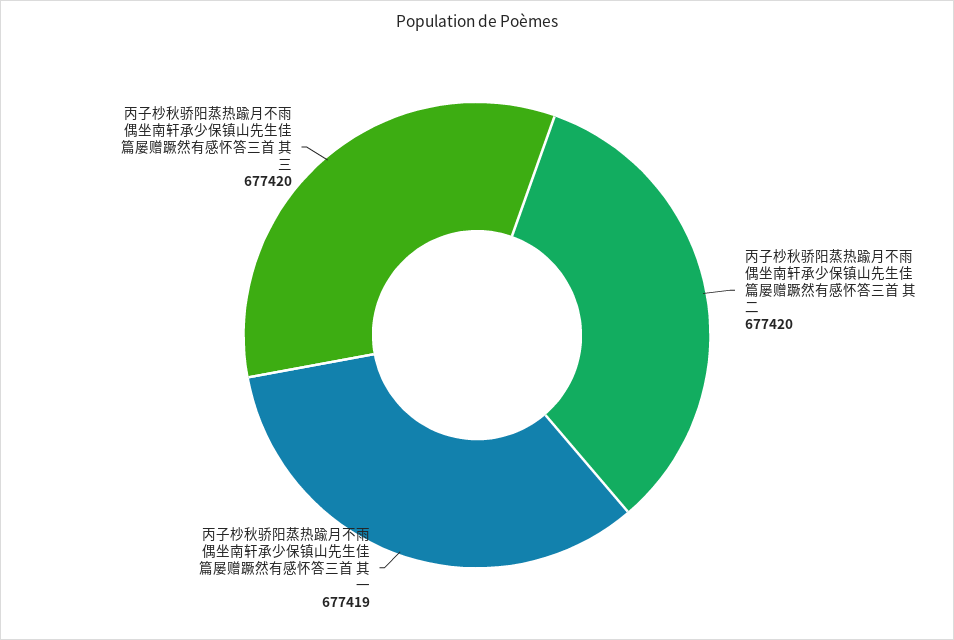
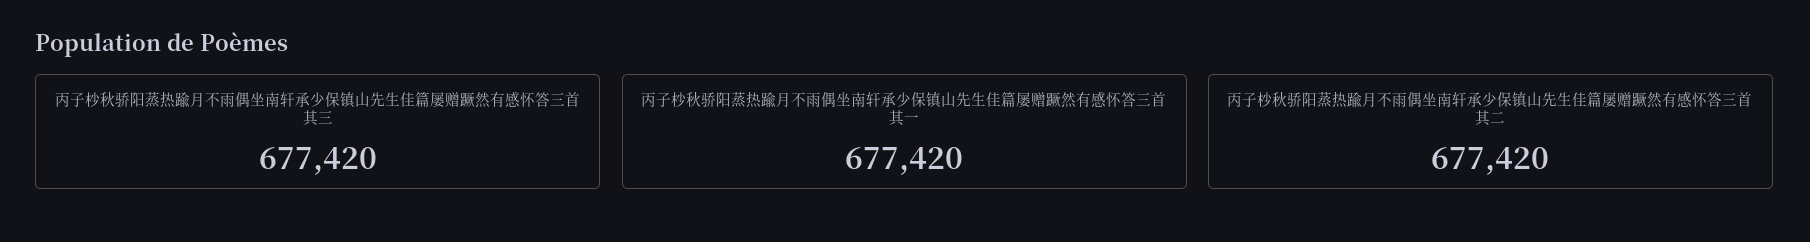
  {
    "丙子杪秋骄阳蒸热踰月不雨偶坐南轩承少保镇山先生佳篇屡赠蹶然有感怀答三首 其二": 677420,
-   "丙子杪秋骄阳蒸热踰月不雨偶坐南轩承少保镇山先生佳篇屡赠蹶然有感怀答三首 其一": 677419,
+   "丙子杪秋骄阳蒸热踰月不雨偶坐南轩承少保镇山先生佳篇屡赠蹶然有感怀答三首 其一": 677420,
    "丙子杪秋骄阳蒸热踰月不雨偶坐南轩承少保镇山先生佳篇屡赠蹶然有感怀答三首 其三": 677420
  }

